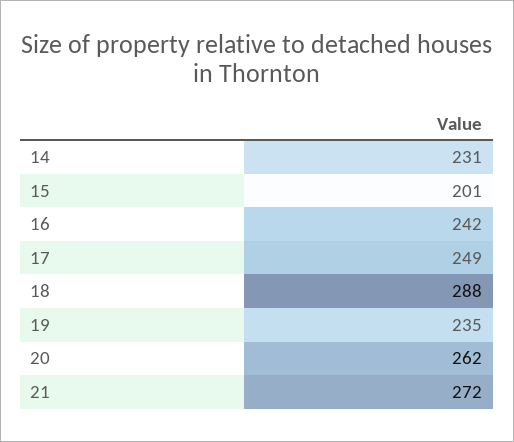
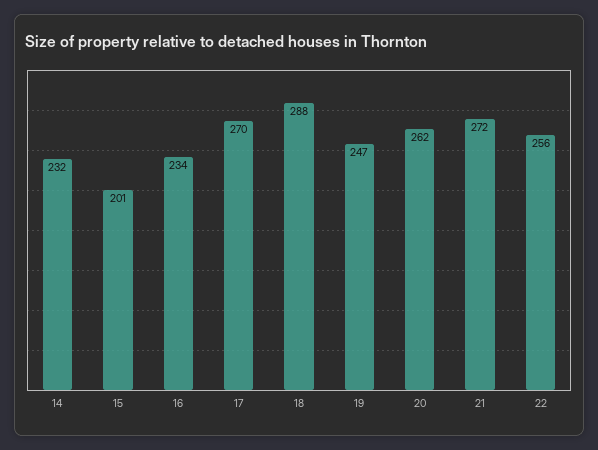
  {
-   "14": 231,
+   "14": 232,
    "15": 201,
-   "16": 242,
+   "16": 234,
-   "17": 249,
+   "17": 270,
    "18": 288,
-   "19": 235,
+   "19": 247,
    "20": 262,
-   "21": 272
+   "21": 272,
+   "22": 256
  }

